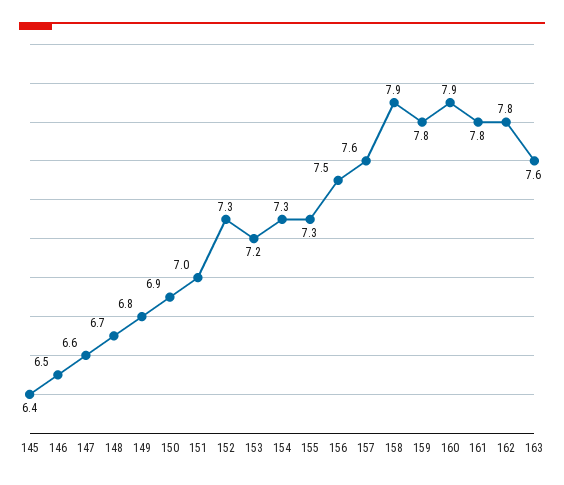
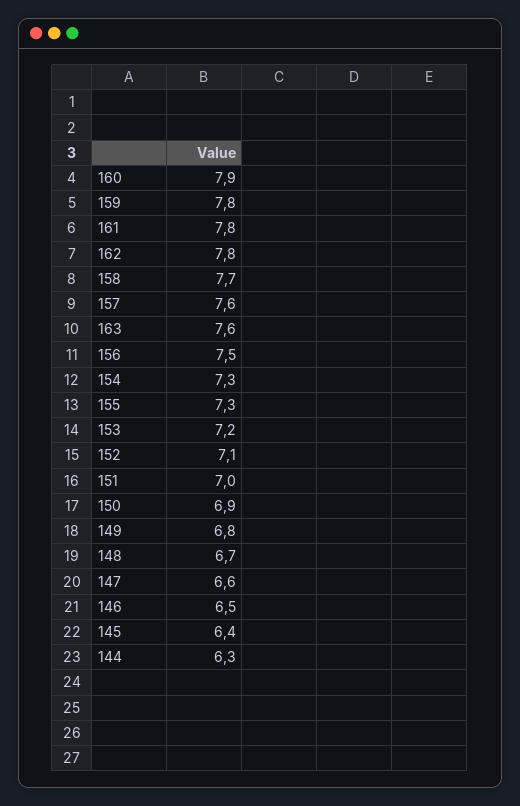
  {
    "145": 6.4,
    "146": 6.5,
    "147": 6.6,
    "148": 6.7,
    "149": 6.8,
    "150": 6.9,
    "151": 7,
-   "152": 7.3,
+   "152": 7.1,
    "153": 7.2,
    "154": 7.3,
    "155": 7.3,
    "156": 7.5,
    "157": 7.6,
-   "158": 7.9,
+   "158": 7.7,
    "159": 7.8,
    "160": 7.9,
    "161": 7.8,
    "162": 7.8,
-   "163": 7.6
+   "163": 7.6,
+   "144": 6.3
  }

